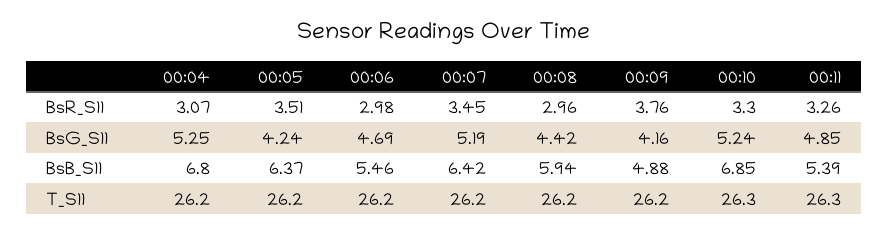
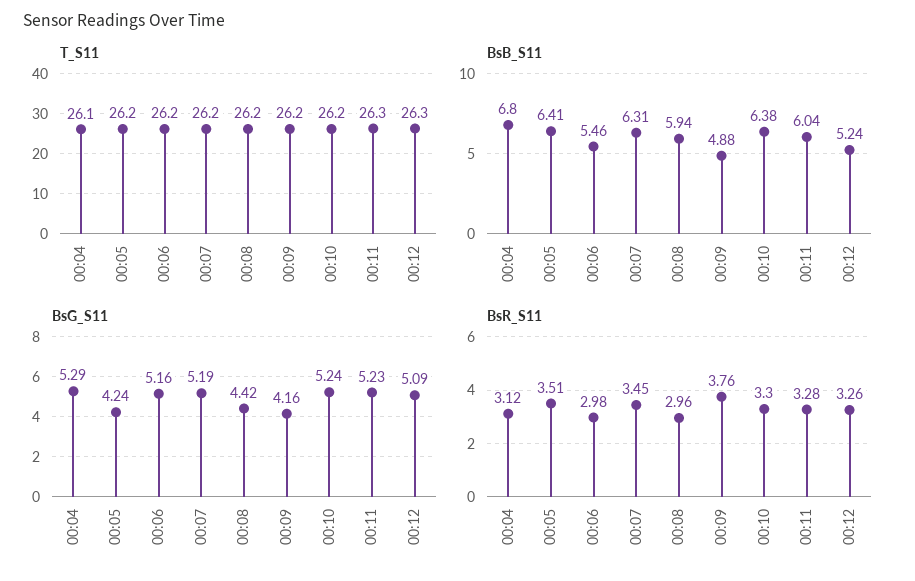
  {
    "BsR_S11": {
-     "00:04": 3.07,
+     "00:04": 3.12,
      "00:05": 3.51,
      "00:06": 2.98,
      "00:07": 3.45,
      "00:08": 2.96,
      "00:09": 3.76,
      "00:10": 3.3,
-     "00:11": 3.26
+     "00:11": 3.28,
+     "00:12": 3.26
    },
    "BsG_S11": {
-     "00:04": 5.25,
+     "00:04": 5.29,
      "00:05": 4.24,
-     "00:06": 4.69,
+     "00:06": 5.16,
      "00:07": 5.19,
      "00:08": 4.42,
      "00:09": 4.16,
      "00:10": 5.24,
-     "00:11": 4.85
+     "00:11": 5.23,
+     "00:12": 5.09
    },
    "BsB_S11": {
      "00:04": 6.8,
-     "00:05": 6.37,
+     "00:05": 6.41,
      "00:06": 5.46,
-     "00:07": 6.42,
+     "00:07": 6.31,
      "00:08": 5.94,
      "00:09": 4.88,
-     "00:10": 6.85,
+     "00:10": 6.38,
-     "00:11": 5.39
+     "00:11": 6.04,
+     "00:12": 5.24
    },
    "T_S11": {
-     "00:04": 26.2,
+     "00:04": 26.1,
      "00:05": 26.2,
      "00:06": 26.2,
      "00:07": 26.2,
      "00:08": 26.2,
      "00:09": 26.2,
-     "00:10": 26.3,
+     "00:10": 26.2,
-     "00:11": 26.3
+     "00:11": 26.3,
+     "00:12": 26.3
    }
  }

